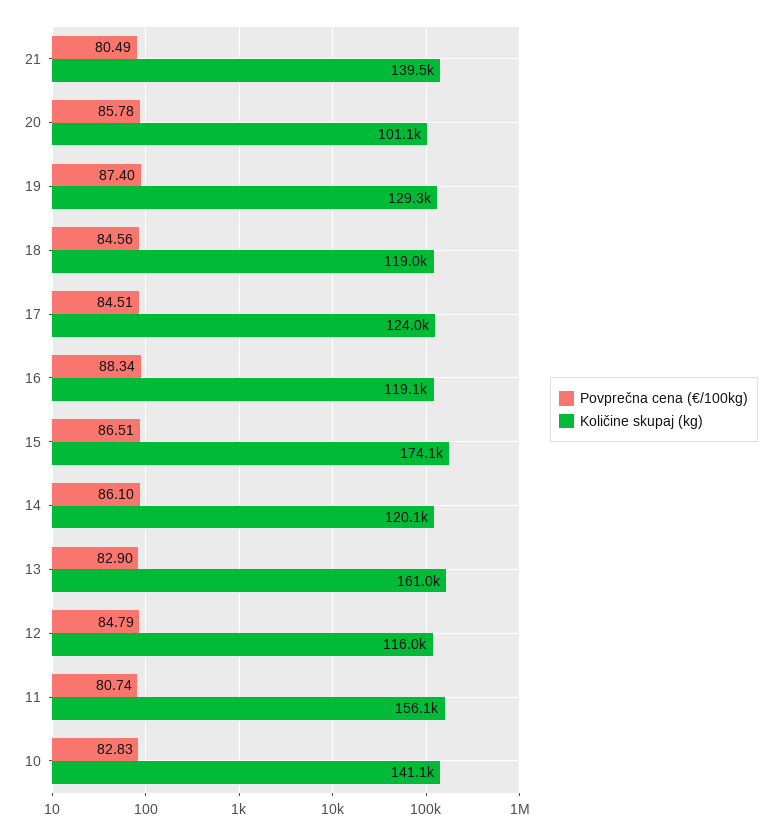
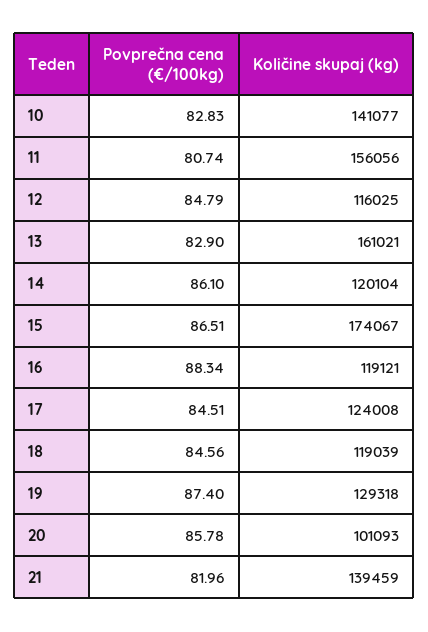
  {
    "Povprečna cena (€/100kg)": {
-     "21": 80.49,
+     "21": 81.96,
      "20": 85.78,
      "19": 87.4,
      "18": 84.56,
      "17": 84.51,
      "16": 88.34,
      "15": 86.51,
      "14": 86.1,
      "13": 82.9,
      "12": 84.79,
      "11": 80.74,
      "10": 82.83
    },
    "Količine skupaj (kg)": {
      "21": 139459,
      "20": 101093,
      "19": 129318,
      "18": 119039,
      "17": 124008,
      "16": 119121,
      "15": 174067,
      "14": 120104,
      "13": 161021,
      "12": 116025,
      "11": 156056,
      "10": 141077
    }
  }

